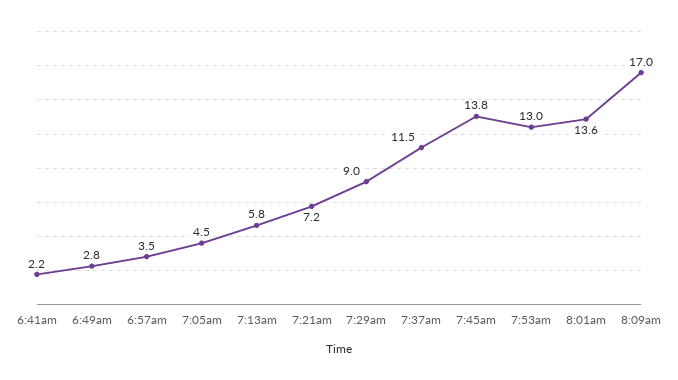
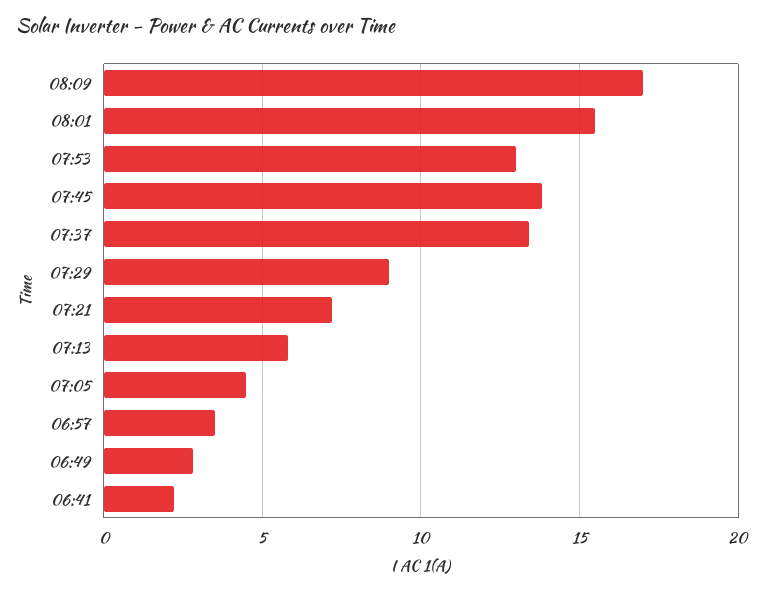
  {
    "6:41am": 2.2,
    "6:49am": 2.8,
    "6:57am": 3.5,
    "7:05am": 4.5,
    "7:13am": 5.8,
    "7:21am": 7.2,
    "7:29am": 9,
-   "7:37am": 11.5,
+   "7:37am": 13.5,
    "7:45am": 13.8,
    "7:53am": 13,
-   "8:01am": 13.6,
+   "8:01am": 15.5,
    "8:09am": 17
  }

